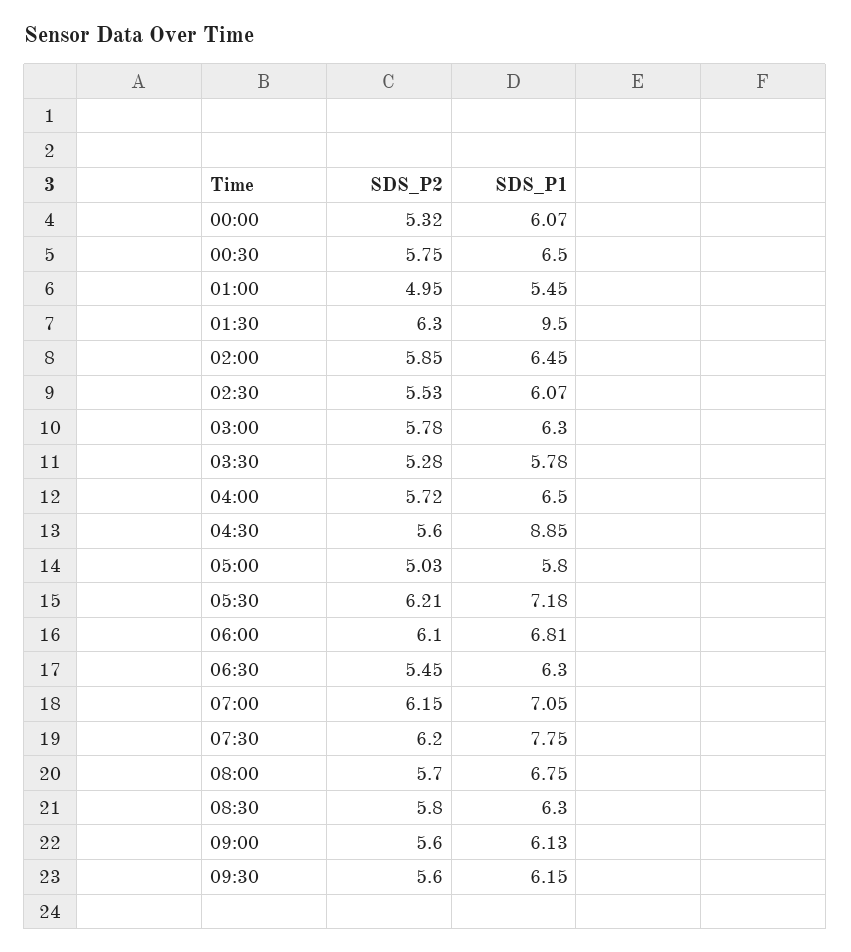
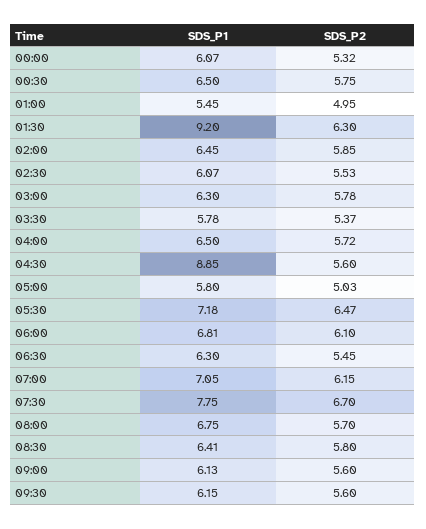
  {
    "SDS_P2": {
      "00:00": 5.32,
      "00:30": 5.75,
      "01:00": 4.95,
      "01:30": 6.3,
      "02:00": 5.85,
      "02:30": 5.53,
      "03:00": 5.78,
-     "03:30": 5.28,
+     "03:30": 5.37,
      "04:00": 5.72,
      "04:30": 5.6,
      "05:00": 5.03,
-     "05:30": 6.21,
+     "05:30": 6.47,
      "06:00": 6.1,
      "06:30": 5.45,
      "07:00": 6.15,
-     "07:30": 6.2,
+     "07:30": 6.7,
      "08:00": 5.7,
      "08:30": 5.8,
      "09:00": 5.6,
      "09:30": 5.6
    },
    "SDS_P1": {
      "00:00": 6.07,
      "00:30": 6.5,
      "01:00": 5.45,
-     "01:30": 9.5,
+     "01:30": 9.2,
      "02:00": 6.45,
      "02:30": 6.07,
      "03:00": 6.3,
      "03:30": 5.78,
      "04:00": 6.5,
      "04:30": 8.85,
      "05:00": 5.8,
      "05:30": 7.18,
      "06:00": 6.81,
      "06:30": 6.3,
      "07:00": 7.05,
      "07:30": 7.75,
      "08:00": 6.75,
-     "08:30": 6.3,
+     "08:30": 6.41,
      "09:00": 6.13,
      "09:30": 6.15
    }
  }

